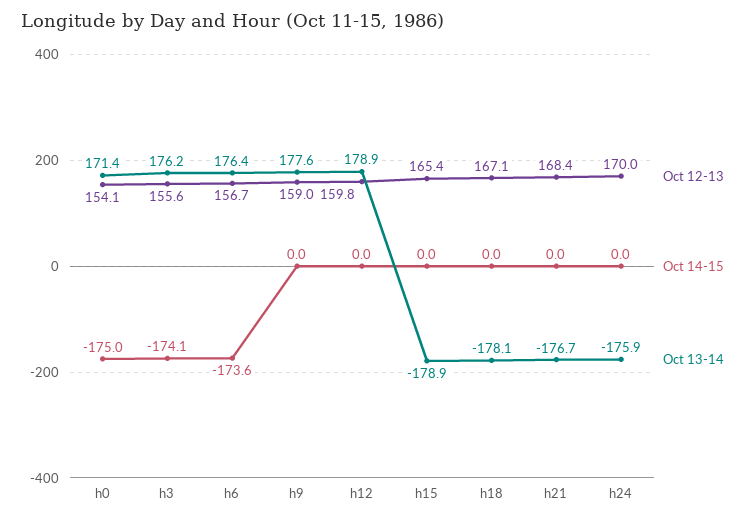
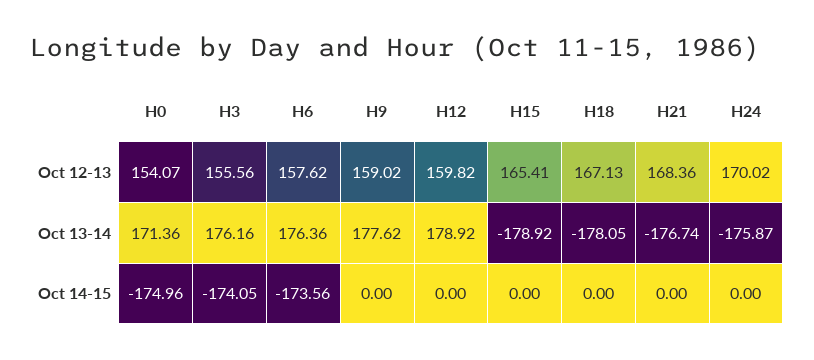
  {
    "Oct 12-13": {
      "h0": 154.07,
      "h3": 155.56,
-     "h6": 156.7,
+     "h6": 157.62,
      "h9": 159.02,
      "h12": 159.82,
      "h15": 165.41,
      "h18": 167.13,
      "h21": 168.36,
      "h24": 170.02
    },
    "Oct 14-15": {
      "h0": -174.96,
      "h3": -174.05,
      "h6": -173.56,
      "h9": 0,
      "h12": 0,
      "h15": 0,
      "h18": 0,
      "h21": 0,
      "h24": 0
    },
    "Oct 13-14": {
      "h0": 171.36,
      "h3": 176.16,
      "h6": 176.36,
      "h9": 177.62,
      "h12": 178.92,
      "h15": -178.92,
      "h18": -178.05,
      "h21": -176.74,
      "h24": -175.87
    }
  }

